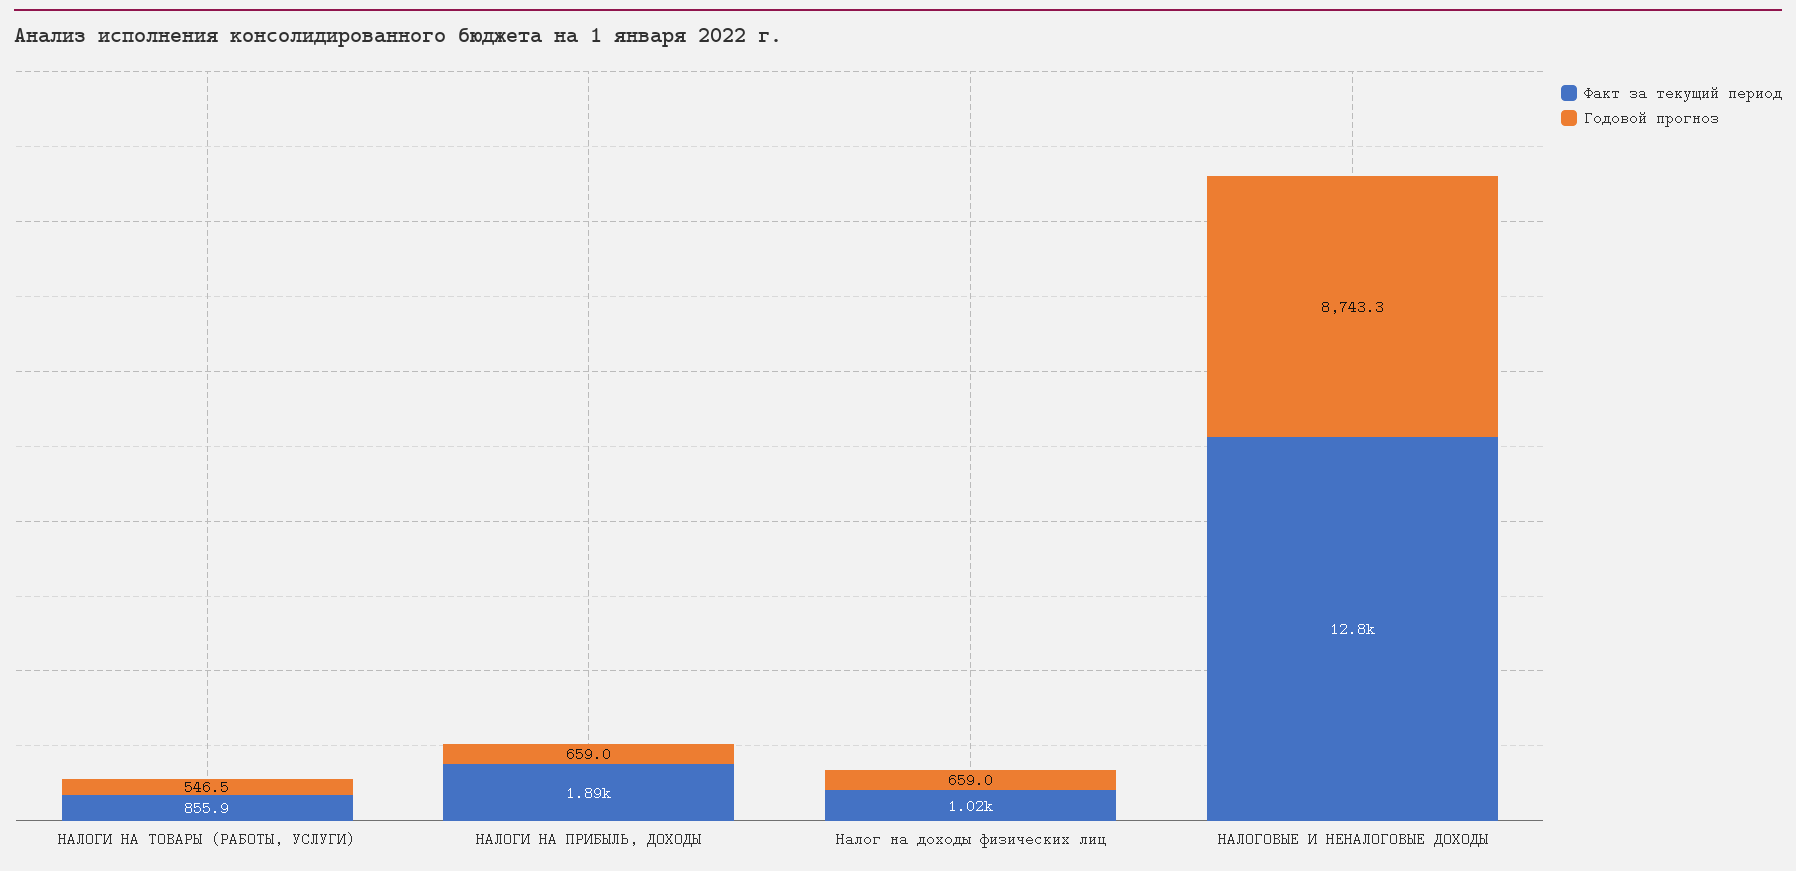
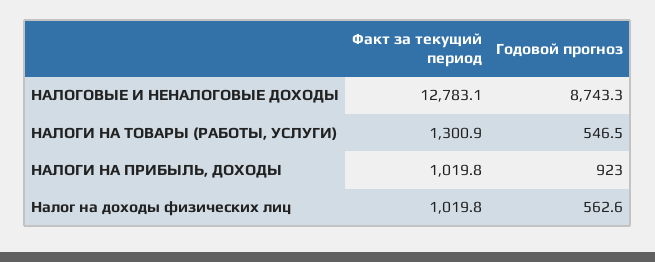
  {
    "Факт за текущий период": {
-     "НАЛОГИ НА ТОВАРЫ (РАБОТЫ, УСЛУГИ)": 855.9,
+     "НАЛОГИ НА ТОВАРЫ (РАБОТЫ, УСЛУГИ)": 1300.9,
-     "НАЛОГИ НА ПРИБЫЛЬ, ДОХОДЫ": 1890,
+     "НАЛОГИ НА ПРИБЫЛЬ, ДОХОДЫ": 1019.8,
      "Налог на доходы физических лиц": 1019.8,
      "НАЛОГОВЫЕ И НЕНАЛОГОВЫЕ ДОХОДЫ": 12783.1
    },
    "Годовой прогноз": {
      "НАЛОГИ НА ТОВАРЫ (РАБОТЫ, УСЛУГИ)": 546.5,
-     "НАЛОГИ НА ПРИБЫЛЬ, ДОХОДЫ": 659,
+     "НАЛОГИ НА ПРИБЫЛЬ, ДОХОДЫ": 923,
-     "Налог на доходы физических лиц": 659,
+     "Налог на доходы физических лиц": 562.6,
      "НАЛОГОВЫЕ И НЕНАЛОГОВЫЕ ДОХОДЫ": 8743.3
    }
  }

